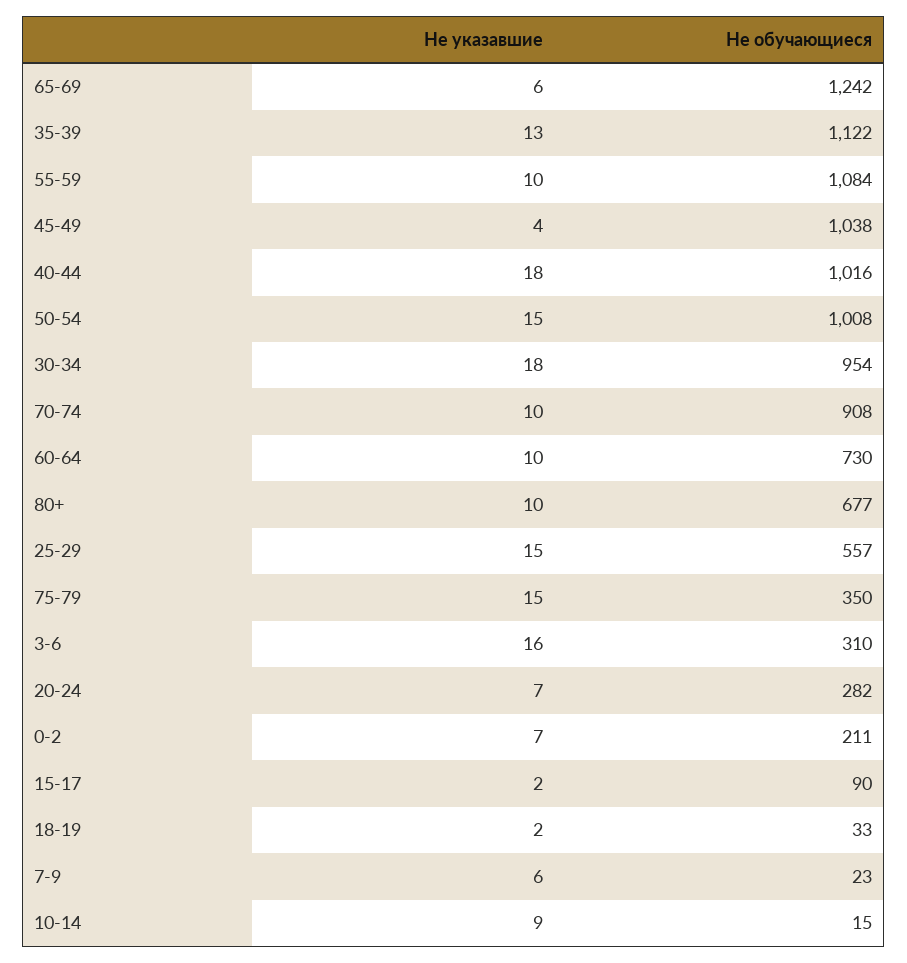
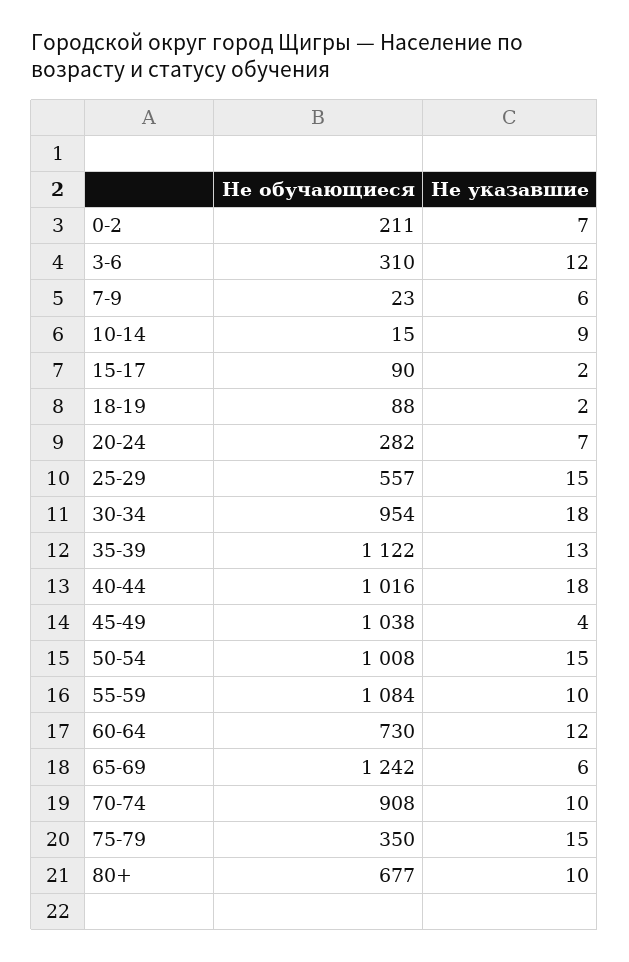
  {
    "Не указавшие": {
      "65-69": 6,
      "35-39": 13,
      "55-59": 10,
      "45-49": 4,
      "40-44": 18,
      "50-54": 15,
      "30-34": 18,
      "70-74": 10,
-     "60-64": 10,
+     "60-64": 12,
      "80+": 10,
      "25-29": 15,
      "75-79": 15,
-     "3-6": 16,
+     "3-6": 12,
      "20-24": 7,
      "0-2": 7,
      "15-17": 2,
      "18-19": 2,
      "7-9": 6,
      "10-14": 9
    },
    "Не обучающиеся": {
      "65-69": 1242,
      "35-39": 1122,
      "55-59": 1084,
      "45-49": 1038,
      "40-44": 1016,
      "50-54": 1008,
      "30-34": 954,
      "70-74": 908,
      "60-64": 730,
      "80+": 677,
      "25-29": 557,
      "75-79": 350,
      "3-6": 310,
      "20-24": 282,
      "0-2": 211,
      "15-17": 90,
-     "18-19": 33,
+     "18-19": 88,
      "7-9": 23,
      "10-14": 15
    }
  }

